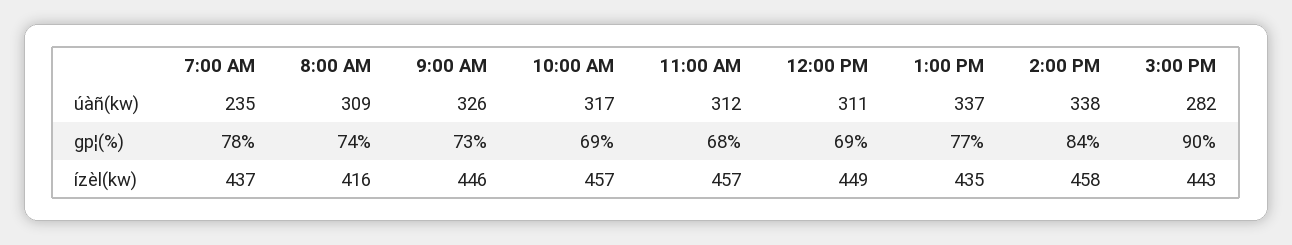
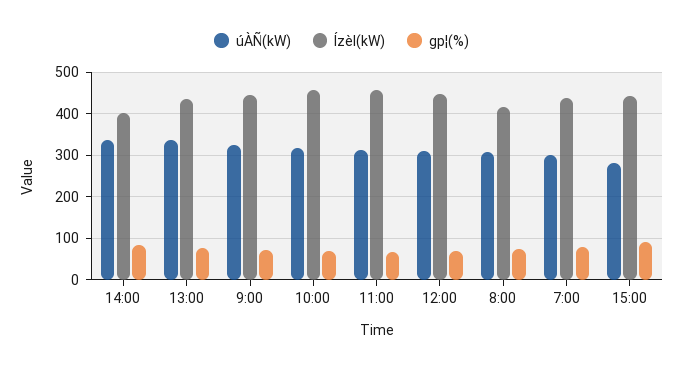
  {
    "úàñ(kw)": {
-     "7:00 AM": 235,
+     "7:00 AM": 300,
      "8:00 AM": 309,
      "9:00 AM": 326,
      "10:00 AM": 317,
      "11:00 AM": 312,
      "12:00 PM": 311,
      "1:00 PM": 337,
      "2:00 PM": 338,
      "3:00 PM": 282
    },
    "gp¦(%)": {
      "7:00 AM": 78,
      "8:00 AM": 74,
      "9:00 AM": 73,
      "10:00 AM": 69,
      "11:00 AM": 68,
      "12:00 PM": 69,
      "1:00 PM": 77,
      "2:00 PM": 84,
      "3:00 PM": 90
    },
    "ízèl(kw)": {
      "7:00 AM": 437,
      "8:00 AM": 416,
      "9:00 AM": 446,
      "10:00 AM": 457,
      "11:00 AM": 457,
      "12:00 PM": 449,
      "1:00 PM": 435,
-     "2:00 PM": 458,
+     "2:00 PM": 400,
      "3:00 PM": 443
    }
  }

